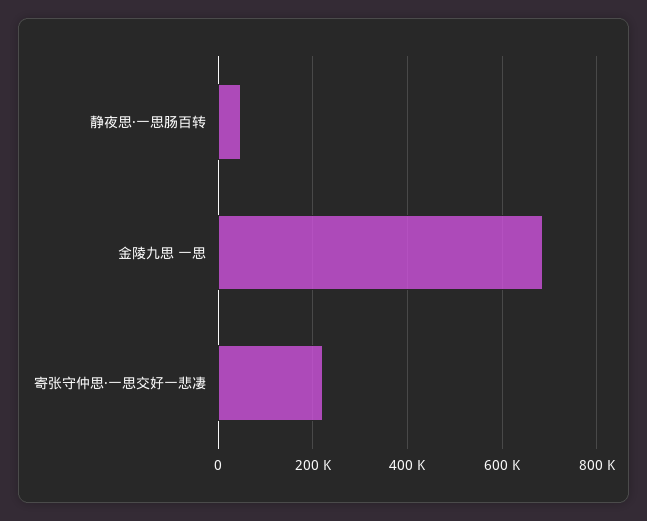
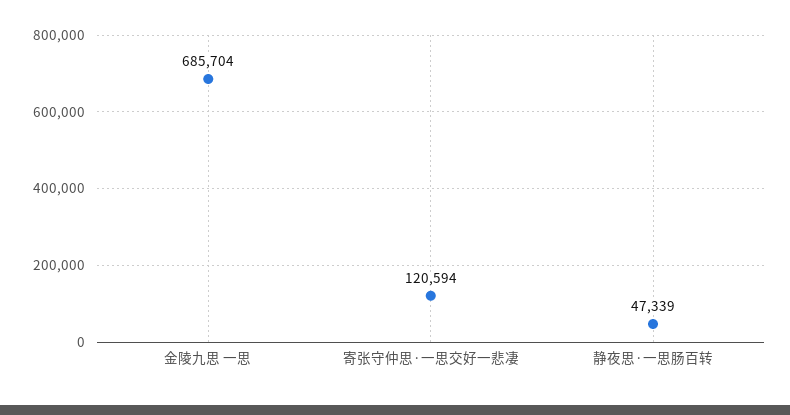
  {
    "静夜思·一思肠百转": 47339,
    "金陵九思 一思": 685704,
-   "寄张守仲思·一思交好一悲凄": 220000
+   "寄张守仲思·一思交好一悲凄": 120594
  }

